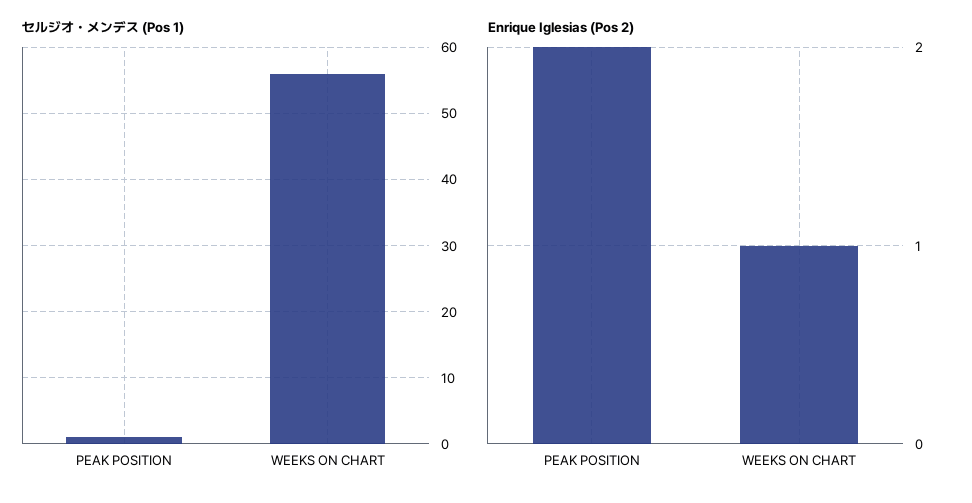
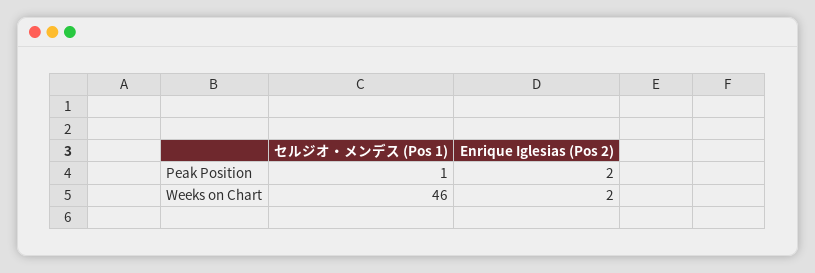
  {
    "セルジオ・メンデス (Pos 1)": {
      "PEAK POSITION": 1,
-     "WEEKS ON CHART": 56
+     "WEEKS ON CHART": 46
    },
    "Enrique Iglesias (Pos 2)": {
      "PEAK POSITION": 2,
-     "WEEKS ON CHART": 1
+     "WEEKS ON CHART": 2
    }
  }

